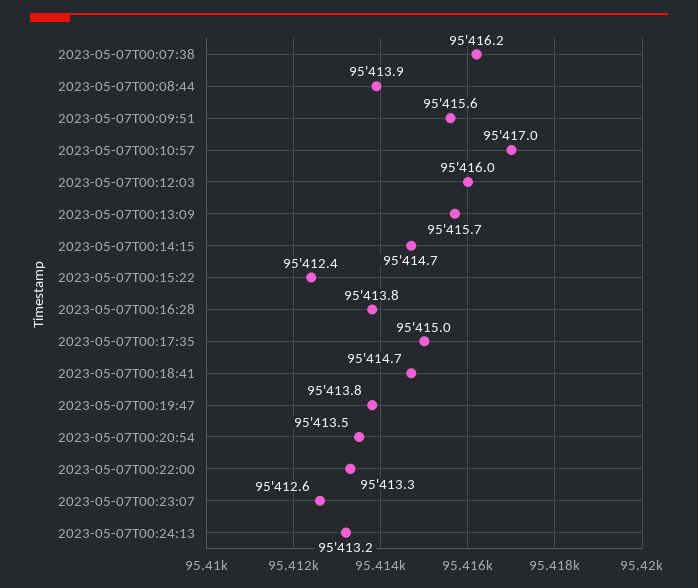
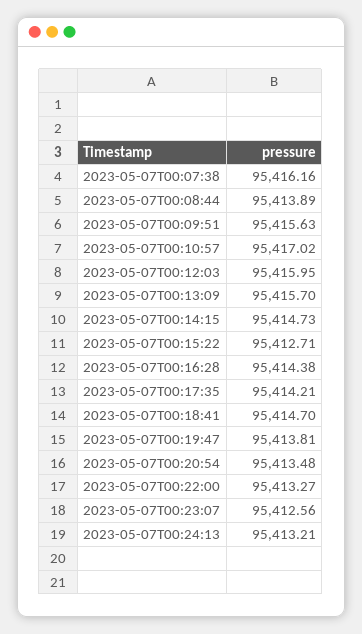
  {
    "2023-05-07T00:07:38": 95416.16,
    "2023-05-07T00:08:44": 95413.89,
    "2023-05-07T00:09:51": 95415.63,
    "2023-05-07T00:10:57": 95417.02,
    "2023-05-07T00:12:03": 95415.95,
    "2023-05-07T00:13:09": 95415.7,
    "2023-05-07T00:14:15": 95414.73,
-   "2023-05-07T00:15:22": 95412.4,
+   "2023-05-07T00:15:22": 95412.71,
-   "2023-05-07T00:16:28": 95413.8,
+   "2023-05-07T00:16:28": 95414.38,
-   "2023-05-07T00:17:35": 95415,
+   "2023-05-07T00:17:35": 95414.21,
    "2023-05-07T00:18:41": 95414.7,
    "2023-05-07T00:19:47": 95413.81,
    "2023-05-07T00:20:54": 95413.48,
    "2023-05-07T00:22:00": 95413.27,
    "2023-05-07T00:23:07": 95412.56,
    "2023-05-07T00:24:13": 95413.21
  }

